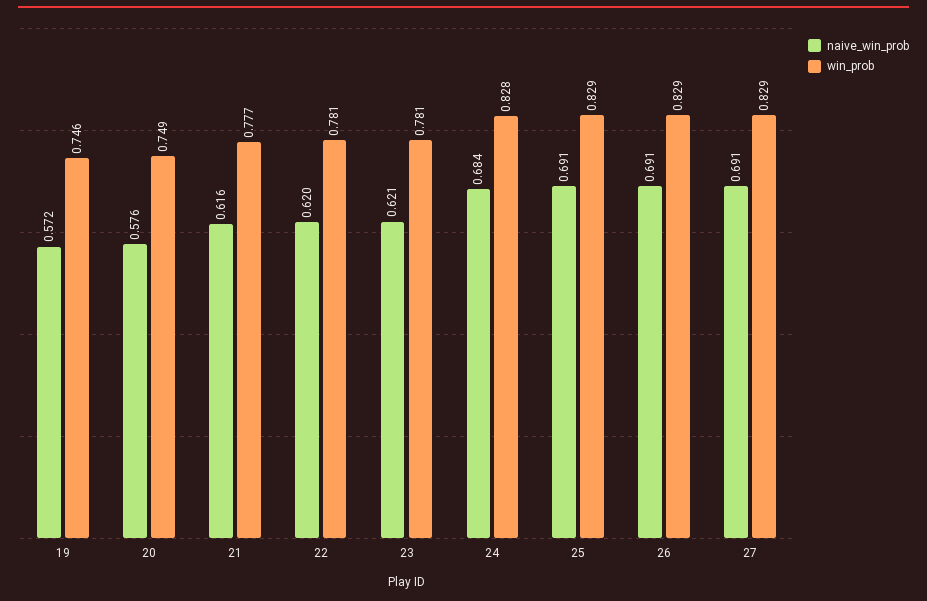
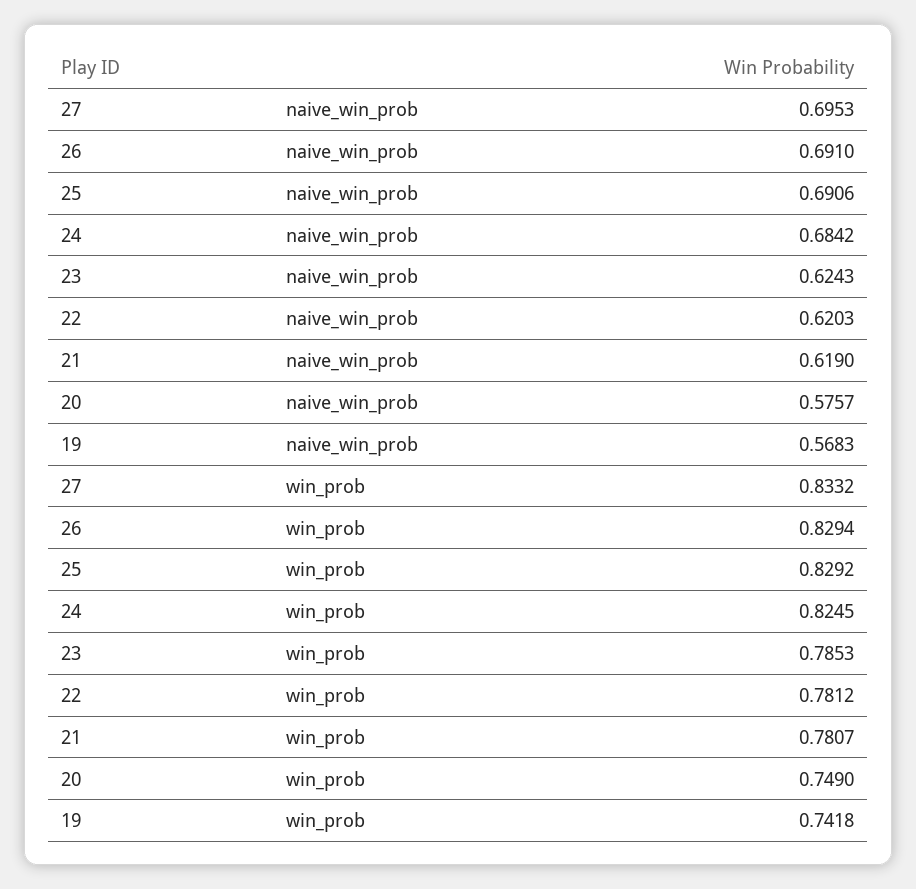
  {
    "naive_win_prob": {
-     "19": 0.572,
+     "19": 0.5683,
      "20": 0.5757,
-     "21": 0.616,
+     "21": 0.619,
      "22": 0.6203,
-     "23": 0.621,
+     "23": 0.6243,
      "24": 0.6842,
      "25": 0.6906,
      "26": 0.691,
-     "27": 0.691
+     "27": 0.6953
    },
    "win_prob": {
-     "19": 0.746,
+     "19": 0.7418,
      "20": 0.749,
-     "21": 0.777,
+     "21": 0.7807,
      "22": 0.7812,
-     "23": 0.781,
+     "23": 0.7853,
-     "24": 0.828,
+     "24": 0.8245,
      "25": 0.8292,
      "26": 0.8294,
-     "27": 0.829
+     "27": 0.8332
    }
  }

